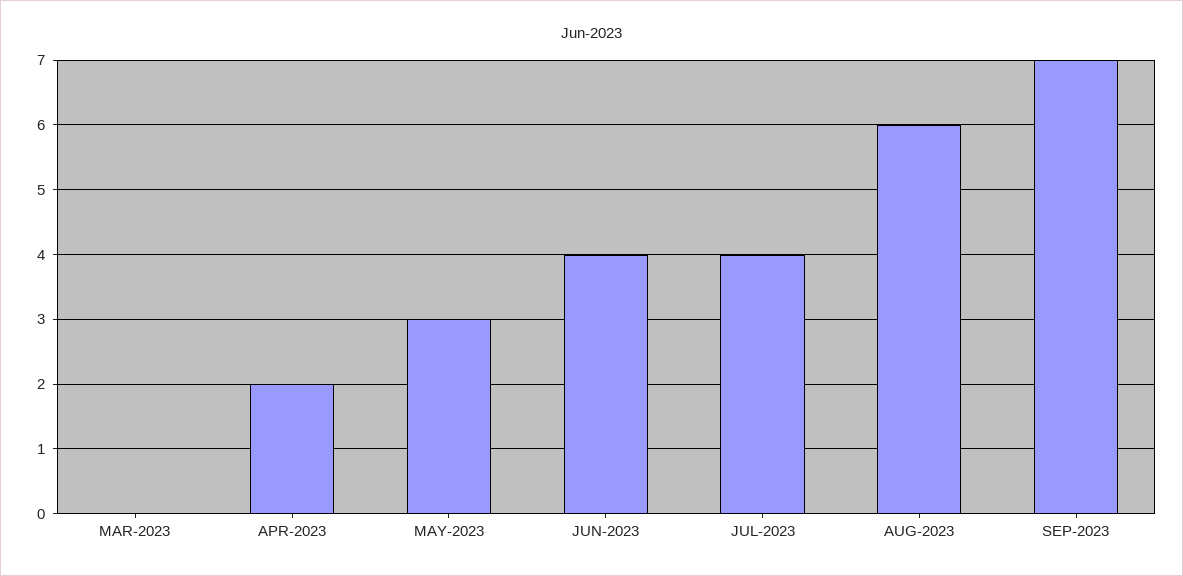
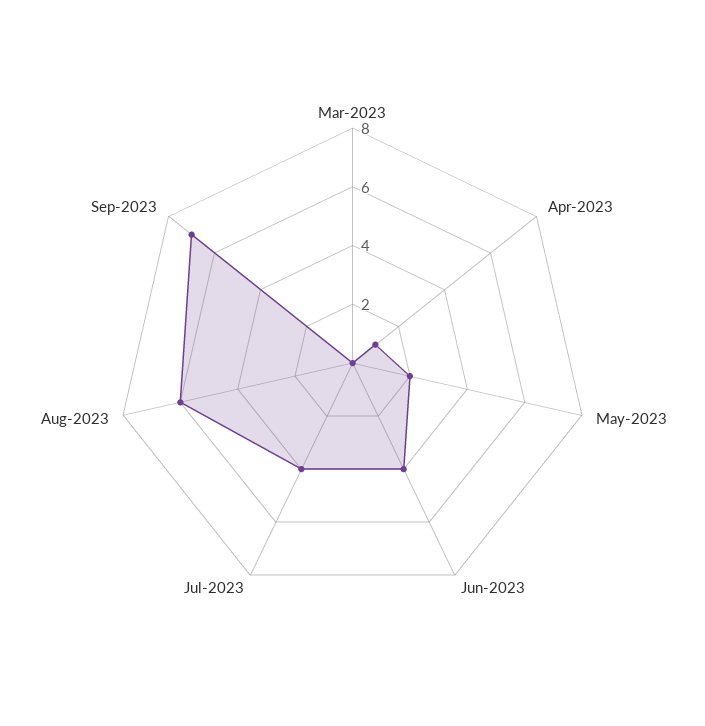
  {
    "MAR-2023": 0,
-   "APR-2023": 2,
+   "APR-2023": 1,
-   "MAY-2023": 3,
+   "MAY-2023": 2,
    "JUN-2023": 4,
    "JUL-2023": 4,
    "AUG-2023": 6,
    "SEP-2023": 7
  }

